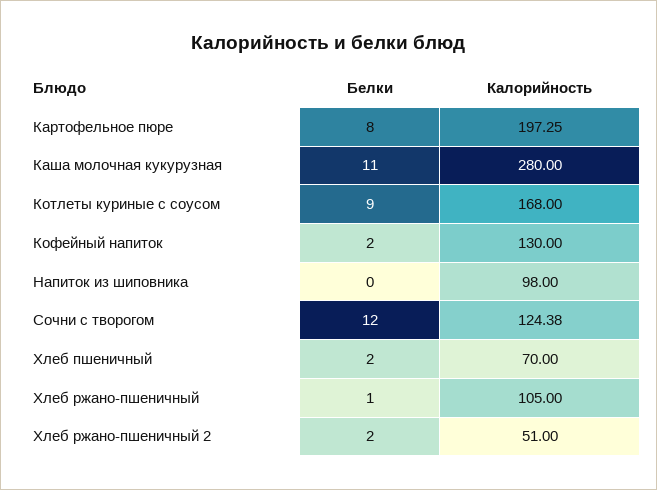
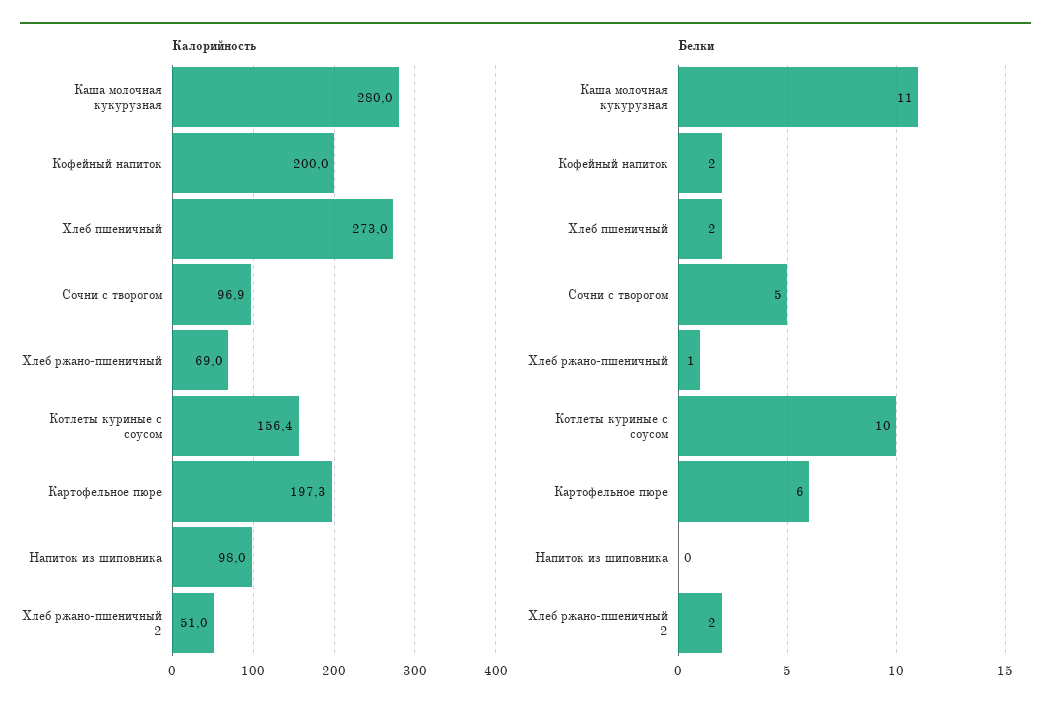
  {
    "Белки": {
-     "Картофельное пюре": 8,
+     "Картофельное пюре": 6,
      "Каша молочная кукурузная": 11,
-     "Котлеты куриные с соусом": 9,
+     "Котлеты куриные с соусом": 10,
      "Кофейный напиток": 2,
      "Напиток из шиповника": 0,
-     "Сочни с творогом": 12,
+     "Сочни с творогом": 5,
      "Хлеб пшеничный": 2,
      "Хлеб ржано-пшеничный": 1,
      "Хлеб ржано-пшеничный 2": 2
    },
    "Калорийность": {
      "Картофельное пюре": 197.25,
      "Каша молочная кукурузная": 280,
-     "Котлеты куриные с соусом": 168,
+     "Котлеты куриные с соусом": 156.4,
-     "Кофейный напиток": 130,
+     "Кофейный напиток": 200,
      "Напиток из шиповника": 98,
-     "Сочни с творогом": 124.38,
+     "Сочни с творогом": 96.9,
-     "Хлеб пшеничный": 70,
+     "Хлеб пшеничный": 273,
-     "Хлеб ржано-пшеничный": 105,
+     "Хлеб ржано-пшеничный": 69,
      "Хлеб ржано-пшеничный 2": 51
    }
  }

